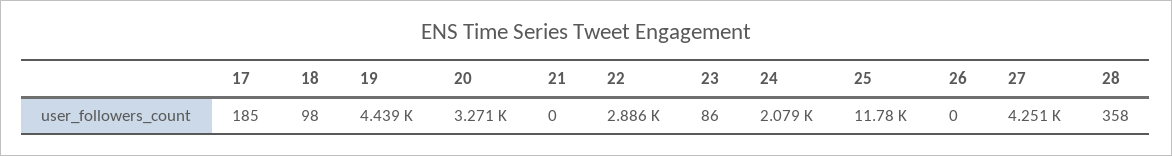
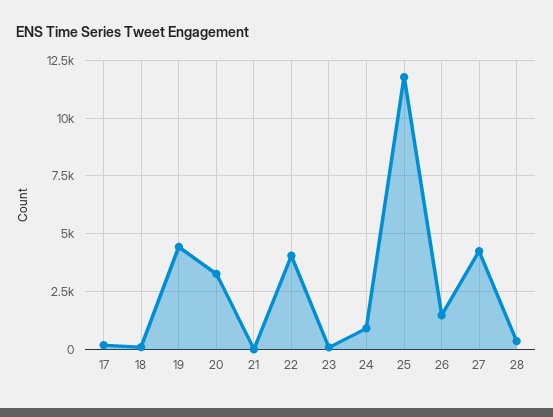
  {
    "17": 185,
    "18": 98,
    "19": 4439,
    "20": 3271,
    "21": 0,
-   "22": 2886,
+   "22": 4000,
    "23": 86,
-   "24": 2079,
+   "24": 1000,
    "25": 11780,
-   "26": 0,
+   "26": 1500,
    "27": 4251,
    "28": 358
  }

